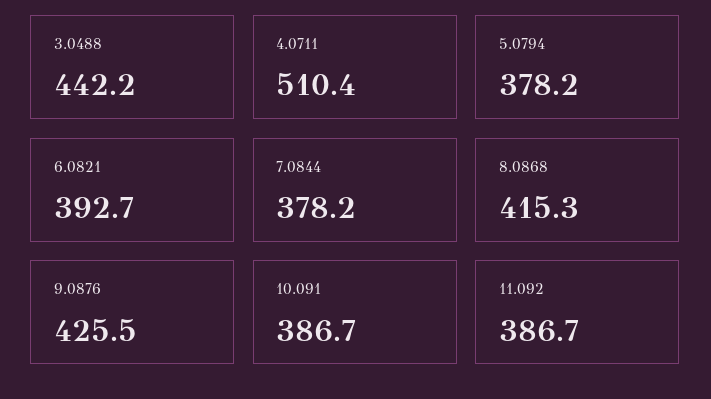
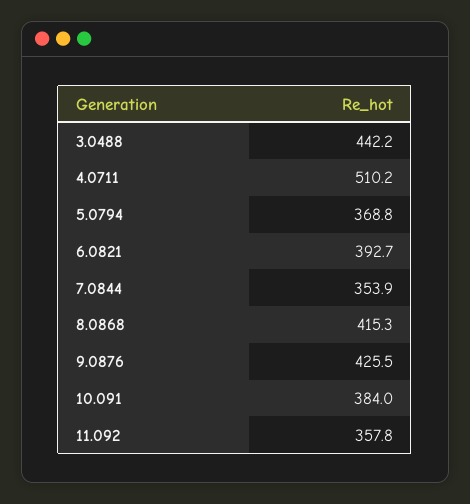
  {
    "3.0488": 442.2,
-   "4.0711": 510.4,
+   "4.0711": 510.2,
-   "5.0794": 378.2,
+   "5.0794": 368.8,
    "6.0821": 392.7,
-   "7.0844": 378.2,
+   "7.0844": 353.9,
    "8.0868": 415.3,
    "9.0876": 425.5,
-   "10.091": 386.7,
+   "10.091": 384,
-   "11.092": 386.7
+   "11.092": 357.8
  }

